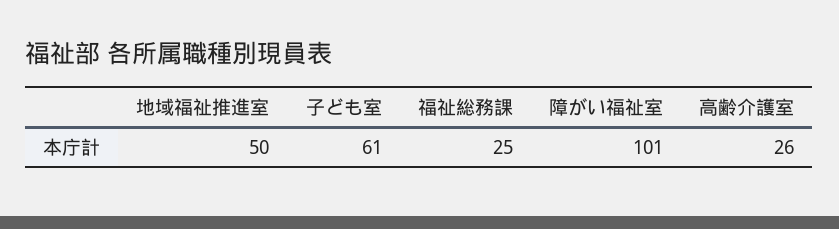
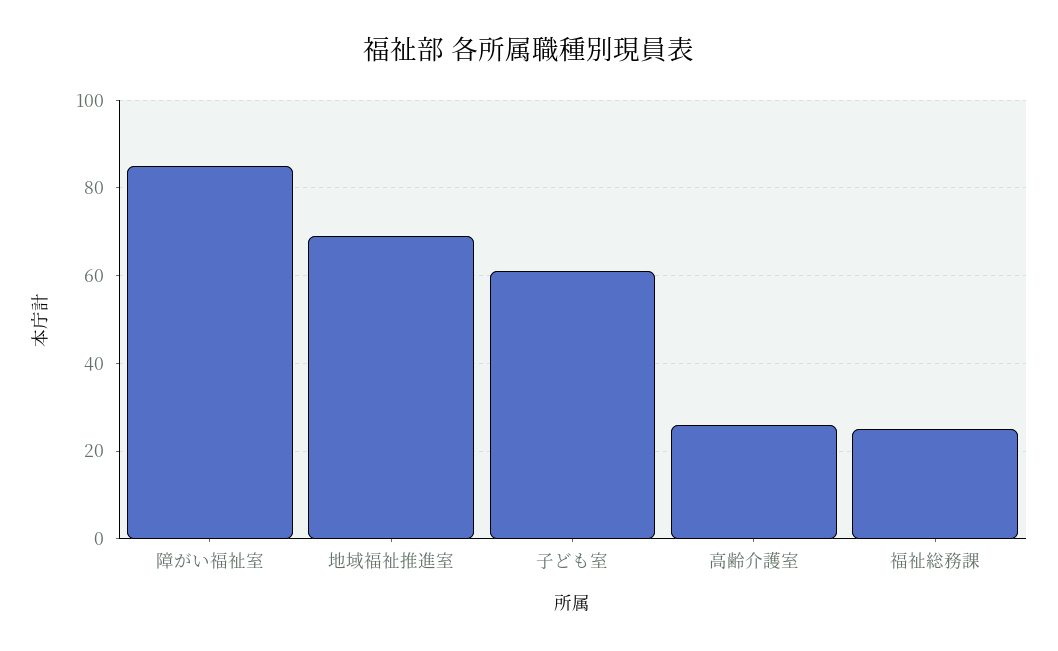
  {
-   "地域福祉推進室": 50,
+   "地域福祉推進室": 70,
    "子ども室": 61,
    "福祉総務課": 25,
-   "障がい福祉室": 101,
+   "障がい福祉室": 85,
    "高齢介護室": 26
  }

